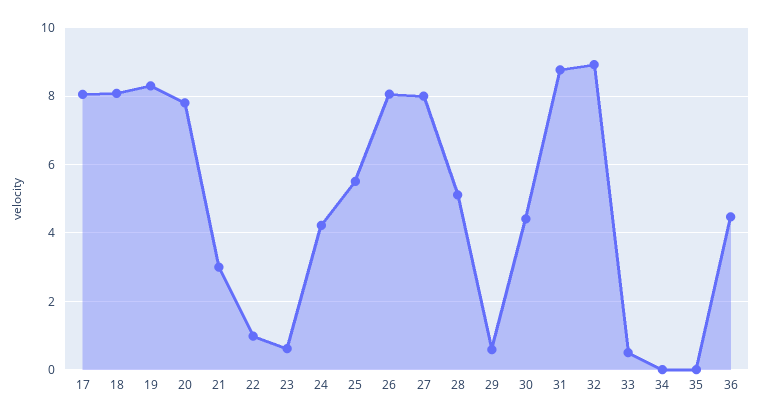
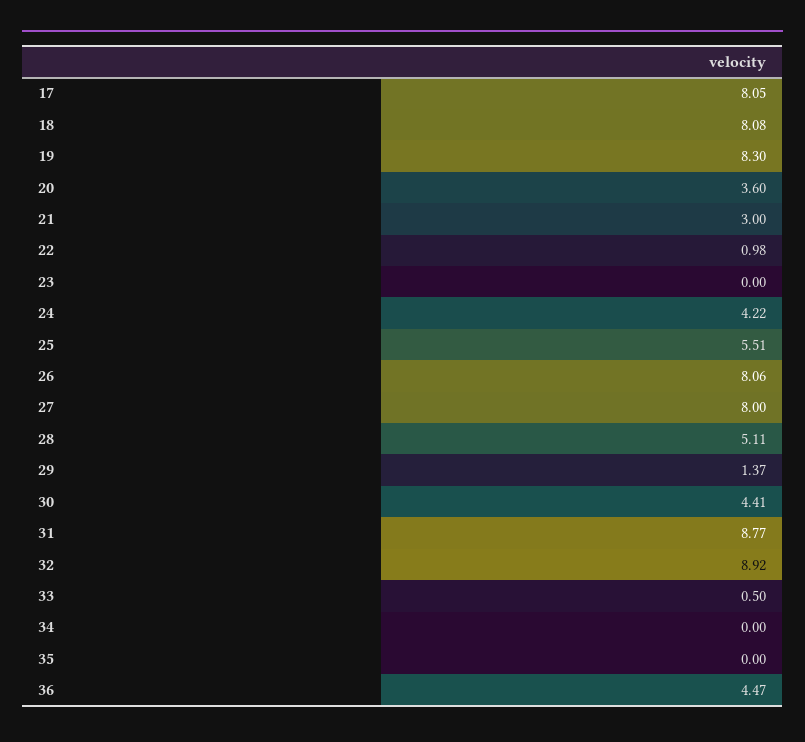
  {
    "17": 8.05,
    "18": 8.08,
    "19": 8.3,
-   "20": 7.8,
+   "20": 3.6,
    "21": 3,
    "22": 0.98,
-   "23": 0.6,
+   "23": 0,
    "24": 4.22,
    "25": 5.51,
    "26": 8.06,
    "27": 8,
    "28": 5.11,
-   "29": 0.6,
+   "29": 1.37,
    "30": 4.41,
    "31": 8.77,
    "32": 8.92,
    "33": 0.5,
    "34": 0,
    "35": 0,
    "36": 4.47
  }

